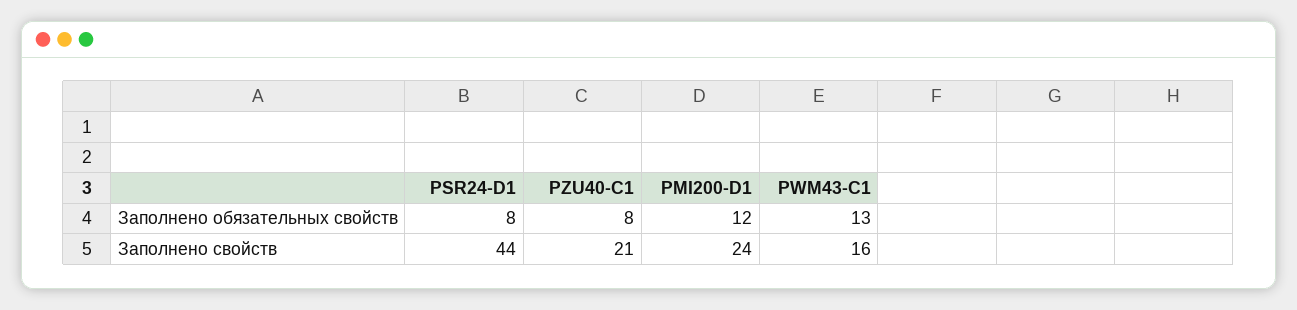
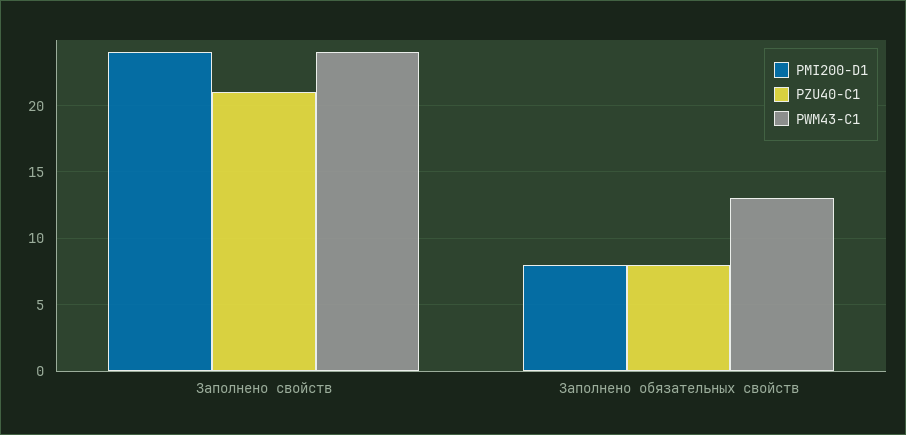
  {
-   "PSR24-D1": {
-     "Заполнено обязательных свойств": 8,
-     "Заполнено свойств": 44
-   },
    "PZU40-C1": {
      "Заполнено обязательных свойств": 8,
      "Заполнено свойств": 21
    },
    "PMI200-D1": {
-     "Заполнено обязательных свойств": 12,
+     "Заполнено обязательных свойств": 8,
      "Заполнено свойств": 24
    },
    "PWM43-C1": {
      "Заполнено обязательных свойств": 13,
-     "Заполнено свойств": 16
+     "Заполнено свойств": 24
    }
  }

